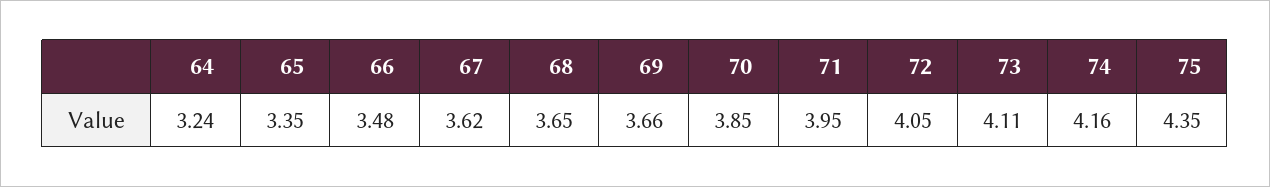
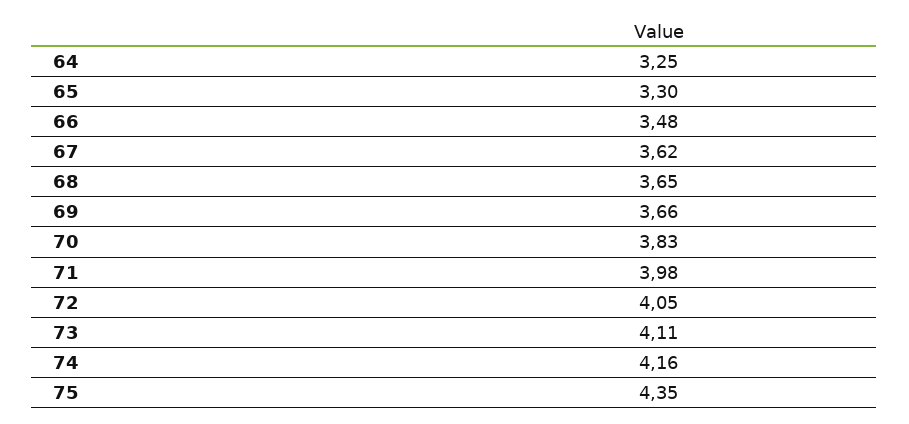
  {
-   "64": 3.24,
+   "64": 3.25,
-   "65": 3.35,
+   "65": 3.3,
    "66": 3.48,
    "67": 3.62,
    "68": 3.65,
    "69": 3.66,
-   "70": 3.85,
+   "70": 3.83,
-   "71": 3.95,
+   "71": 3.98,
    "72": 4.05,
    "73": 4.11,
    "74": 4.16,
    "75": 4.35
  }

